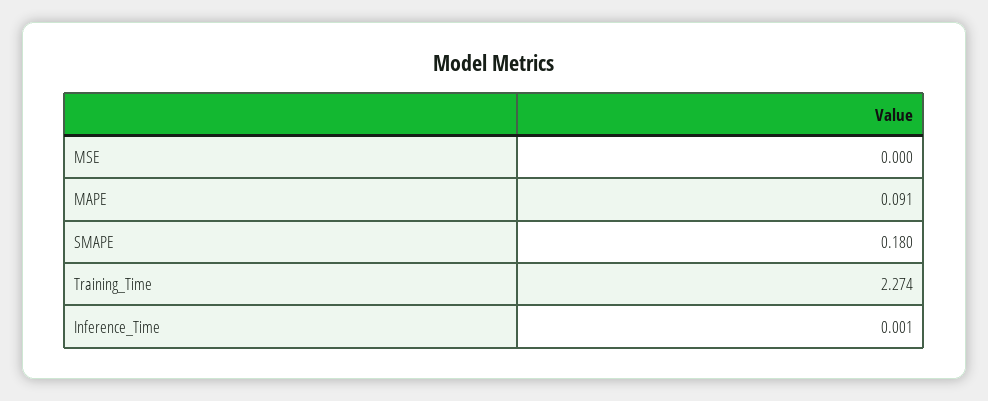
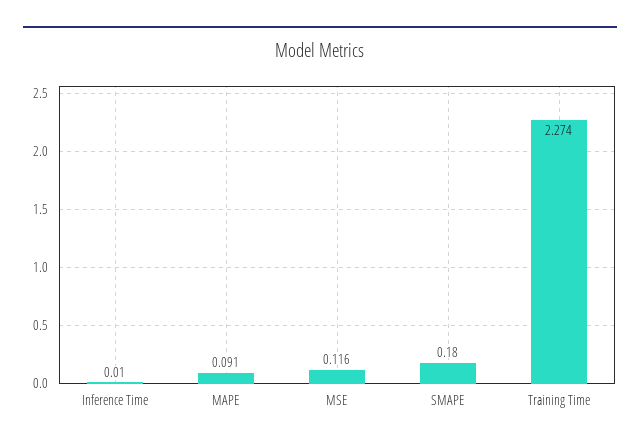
  {
-   "MSE": 0,
+   "MSE": 0.116,
    "MAPE": 0.091,
    "SMAPE": 0.18,
    "Training_Time": 2.274,
-   "Inference_Time": 0.001
+   "Inference_Time": 0.01
  }

